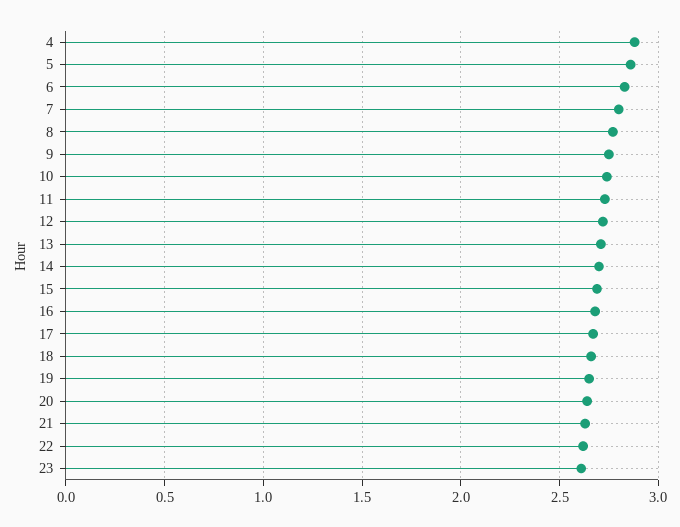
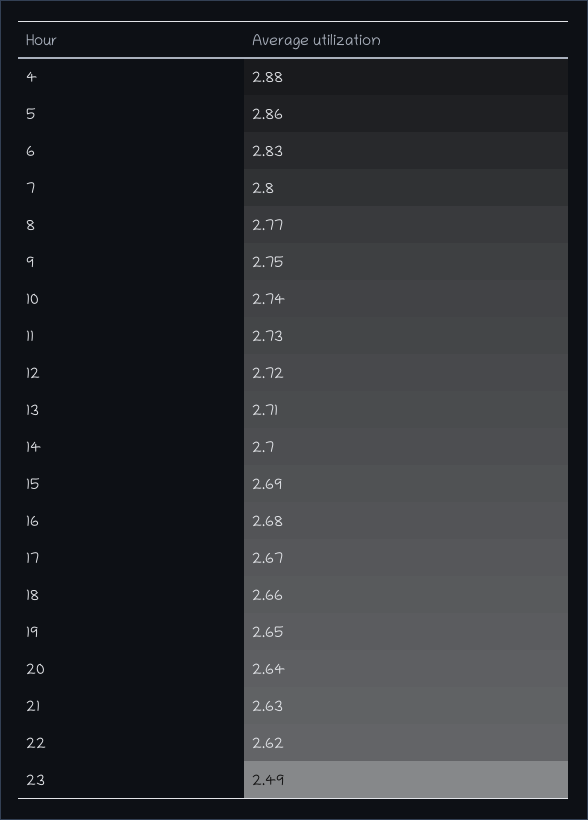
  {
    "4": 2.88,
    "5": 2.86,
    "6": 2.83,
    "7": 2.8,
    "8": 2.77,
    "9": 2.75,
    "10": 2.74,
    "11": 2.73,
    "12": 2.72,
    "13": 2.71,
    "14": 2.7,
    "15": 2.69,
    "16": 2.68,
    "17": 2.67,
    "18": 2.66,
    "19": 2.65,
    "20": 2.64,
    "21": 2.63,
    "22": 2.62,
-   "23": 2.6
+   "23": 2.49
  }

